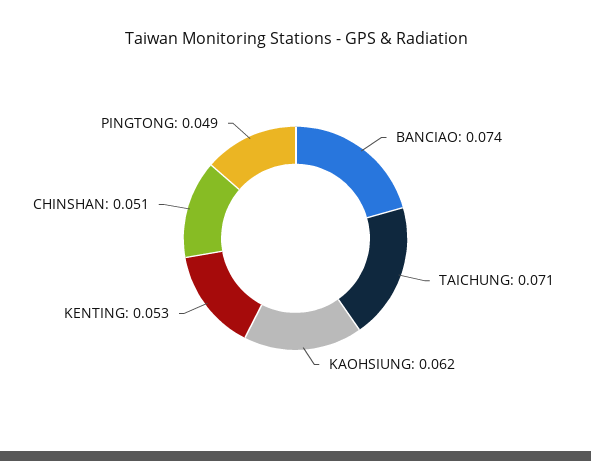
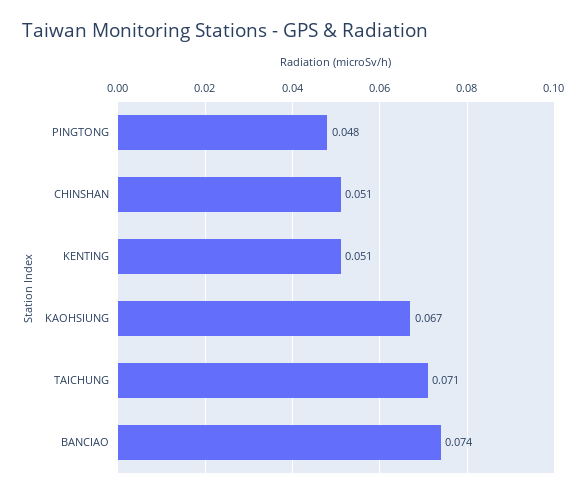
  {
    "BANCIAO": 0.074,
    "TAICHUNG": 0.071,
-   "KAOHSIUNG": 0.062,
+   "KAOHSIUNG": 0.067,
-   "KENTING": 0.053,
+   "KENTING": 0.051,
    "CHINSHAN": 0.051,
-   "PINGTONG": 0.049
+   "PINGTONG": 0.048
  }

